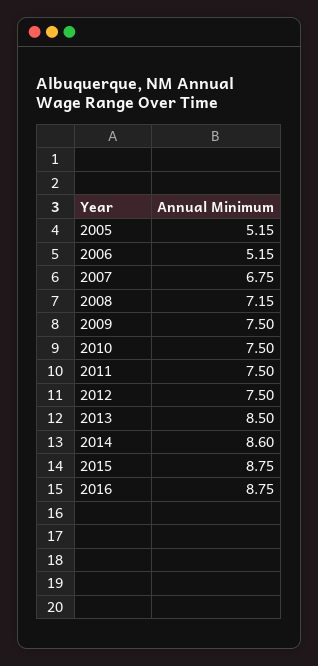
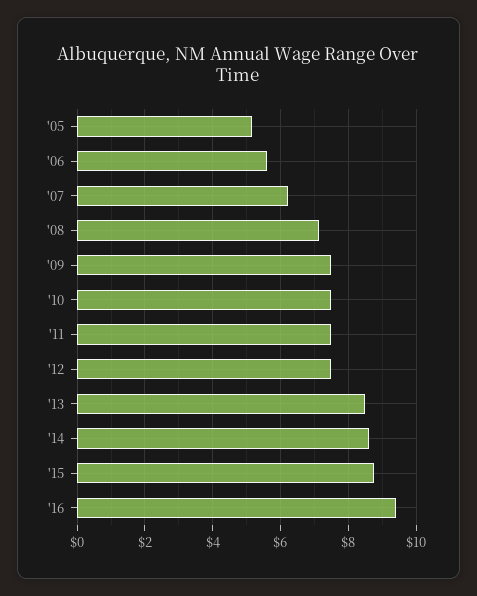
  {
    "2005": 5.15,
-   "2006": 5.15,
+   "2006": 5.6,
-   "2007": 6.75,
+   "2007": 6.2,
    "2008": 7.15,
    "2009": 7.5,
    "2010": 7.5,
    "2011": 7.5,
    "2012": 7.5,
    "2013": 8.5,
    "2014": 8.6,
    "2015": 8.75,
-   "2016": 8.75
+   "2016": 9.4
  }

